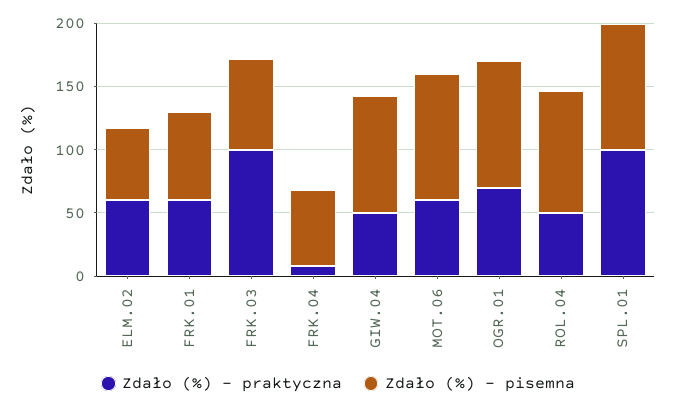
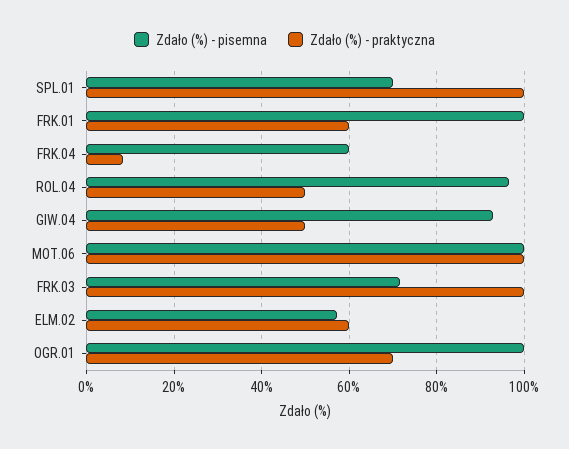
  {
    "Zdało (%) - praktyczna": {
      "ELM.02": 60,
      "FRK.01": 60,
      "FRK.03": 100,
      "FRK.04": 8,
      "GIW.04": 50,
-     "MOT.06": 60,
+     "MOT.06": 100,
      "OGR.01": 70,
      "ROL.04": 50,
      "SPL.01": 100
    },
    "Zdało (%) - pisemna": {
      "ELM.02": 58,
-     "FRK.01": 70,
+     "FRK.01": 100,
      "FRK.03": 72,
      "FRK.04": 60,
      "GIW.04": 92,
      "MOT.06": 100,
      "OGR.01": 100,
      "ROL.04": 96,
-     "SPL.01": 100
+     "SPL.01": 70
    }
  }

